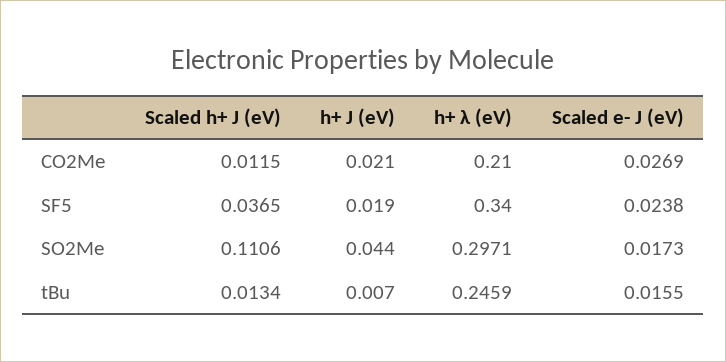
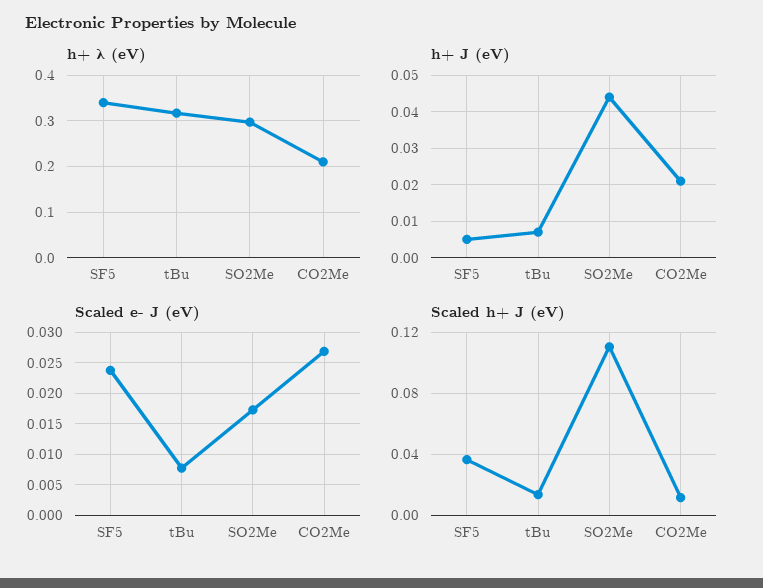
  {
    "Scaled h+ J (eV)": {
      "CO2Me": 0.0115,
      "SF5": 0.0365,
      "SO2Me": 0.1106,
      "tBu": 0.0134
    },
    "h+ J (eV)": {
      "CO2Me": 0.021,
-     "SF5": 0.019,
+     "SF5": 0.005,
      "SO2Me": 0.044,
      "tBu": 0.007
    },
    "h+ λ (eV)": {
      "CO2Me": 0.21,
      "SF5": 0.34,
      "SO2Me": 0.2971,
-     "tBu": 0.2459
+     "tBu": 0.32
    },
    "Scaled e- J (eV)": {
      "CO2Me": 0.0269,
      "SF5": 0.0238,
      "SO2Me": 0.0173,
-     "tBu": 0.0155
+     "tBu": 0.008
    }
  }

